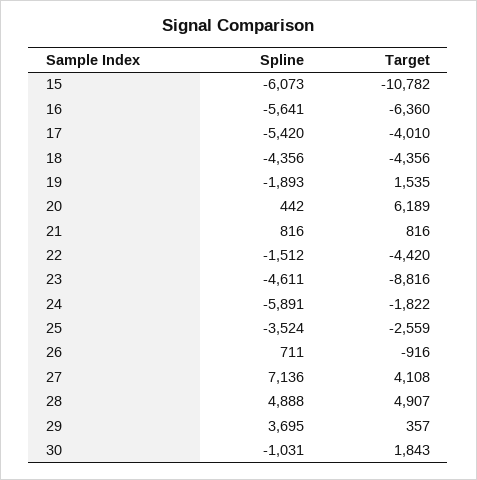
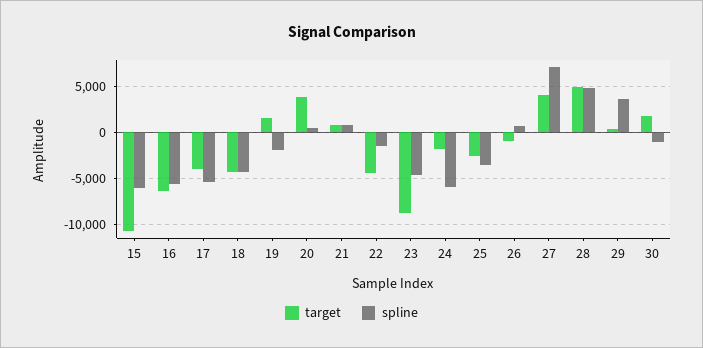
  {
    "Spline": {
      "15": -6073,
      "16": -5641,
      "17": -5420,
      "18": -4356,
      "19": -1893,
      "20": 442,
      "21": 816,
      "22": -1512,
      "23": -4611,
      "24": -5891,
      "25": -3524,
      "26": 711,
      "27": 7136,
      "28": 4888,
      "29": 3695,
      "30": -1031
    },
    "Target": {
      "15": -10782,
      "16": -6360,
      "17": -4010,
      "18": -4356,
      "19": 1535,
-     "20": 6189,
+     "20": 4000,
      "21": 816,
      "22": -4420,
      "23": -8816,
      "24": -1822,
      "25": -2559,
      "26": -916,
      "27": 4108,
      "28": 4907,
      "29": 357,
      "30": 1843
    }
  }

